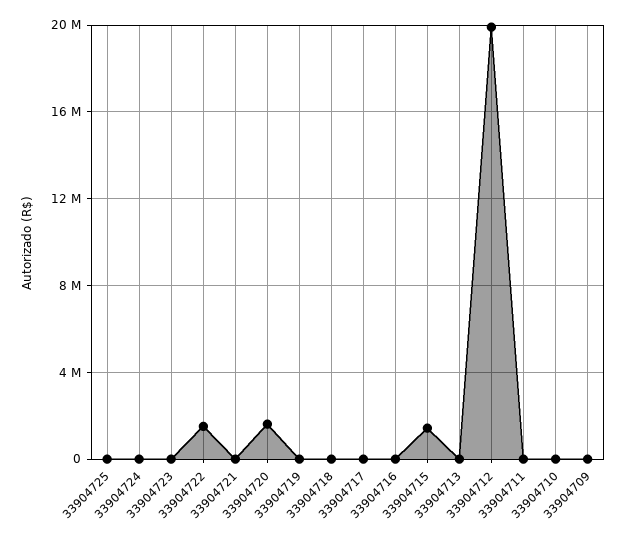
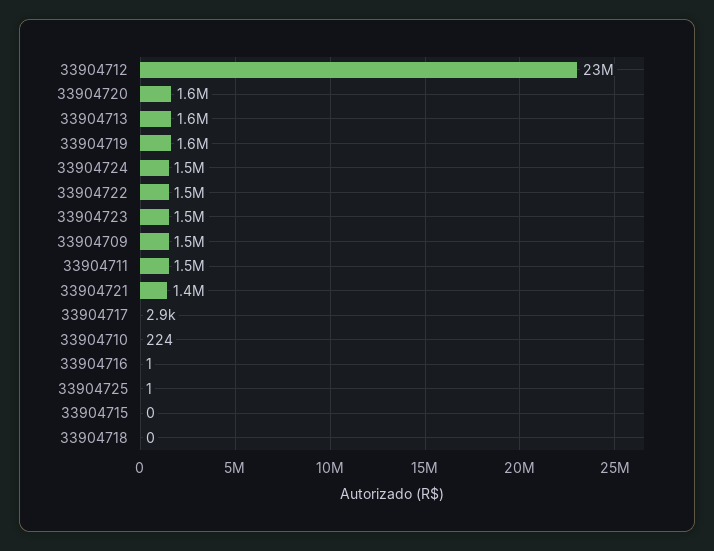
  {
    "33904725": 1,
-   "33904724": 0,
+   "33904724": 1500000,
-   "33904723": 0,
+   "33904723": 1500000,
    "33904722": 1500000,
-   "33904721": 0,
+   "33904721": 1400000,
    "33904720": 1600000,
-   "33904719": 0,
+   "33904719": 1600000,
    "33904718": 0,
    "33904717": 2900,
    "33904716": 1,
-   "33904715": 1500000,
+   "33904715": 0,
-   "33904713": 0,
+   "33904713": 1600000,
-   "33904712": 20000000,
+   "33904712": 23000000,
-   "33904711": 0,
+   "33904711": 1500000,
    "33904710": 224,
-   "33904709": 0
+   "33904709": 1500000
  }

